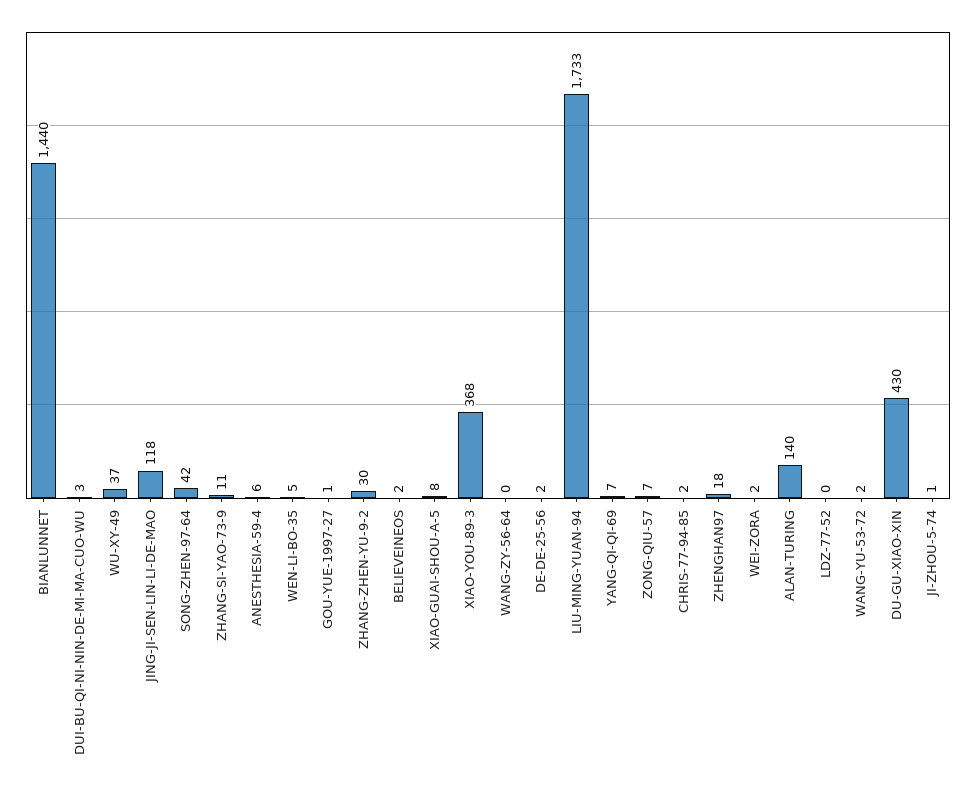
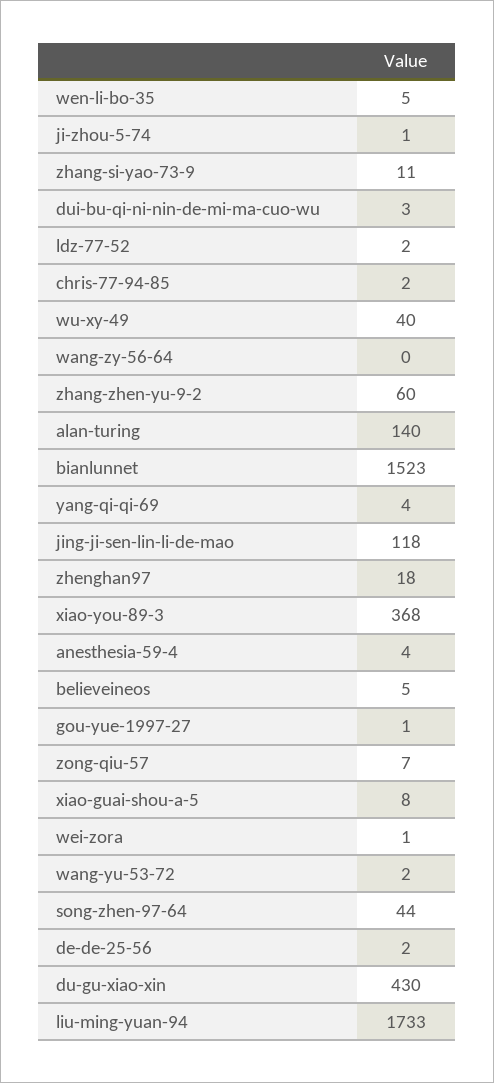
  {
-   "BIANLUNNET": 1440,
+   "BIANLUNNET": 1523,
    "DUI-BU-QI-NI-NIN-DE-MI-MA-CUO-WU": 3,
-   "WU-XY-49": 37,
+   "WU-XY-49": 40,
    "JING-JI-SEN-LIN-LI-DE-MAO": 118,
-   "SONG-ZHEN-97-64": 42,
+   "SONG-ZHEN-97-64": 44,
    "ZHANG-SI-YAO-73-9": 11,
-   "ANESTHESIA-59-4": 6,
+   "ANESTHESIA-59-4": 4,
    "WEN-LI-BO-35": 5,
    "GOU-YUE-1997-27": 1,
-   "ZHANG-ZHEN-YU-9-2": 30,
+   "ZHANG-ZHEN-YU-9-2": 60,
-   "BELIEVEINEOS": 2,
+   "BELIEVEINEOS": 5,
    "XIAO-GUAI-SHOU-A-5": 8,
    "XIAO-YOU-89-3": 368,
    "WANG-ZY-56-64": 0,
    "DE-DE-25-56": 2,
    "LIU-MING-YUAN-94": 1733,
-   "YANG-QI-QI-69": 7,
+   "YANG-QI-QI-69": 4,
    "ZONG-QIU-57": 7,
    "CHRIS-77-94-85": 2,
    "ZHENGHAN97": 18,
-   "WEI-ZORA": 2,
+   "WEI-ZORA": 1,
    "ALAN-TURING": 140,
-   "LDZ-77-52": 0,
+   "LDZ-77-52": 2,
    "WANG-YU-53-72": 2,
    "DU-GU-XIAO-XIN": 430,
    "JI-ZHOU-5-74": 1
  }

